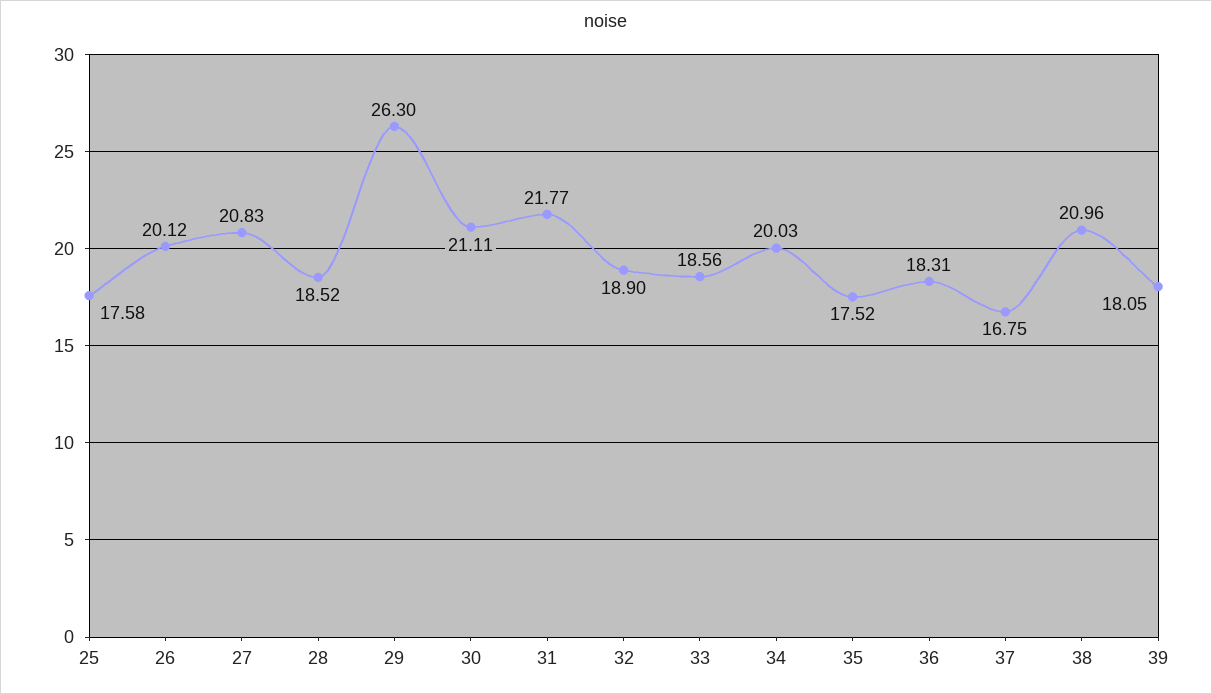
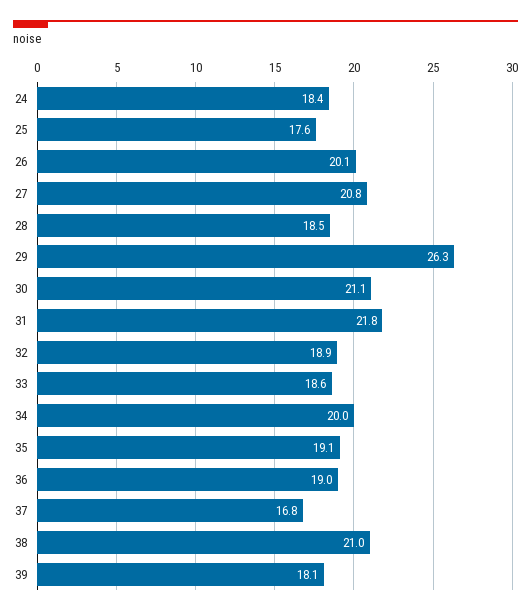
  {
    "25": 17.58,
    "26": 20.12,
    "27": 20.83,
    "28": 18.52,
    "29": 26.3,
    "30": 21.11,
    "31": 21.77,
    "32": 18.9,
    "33": 18.56,
    "34": 20.03,
-   "35": 17.52,
+   "35": 19.1,
-   "36": 18.31,
+   "36": 19,
    "37": 16.75,
    "38": 20.96,
-   "39": 18.05
+   "39": 18.05,
+   "24": 18.4
  }

